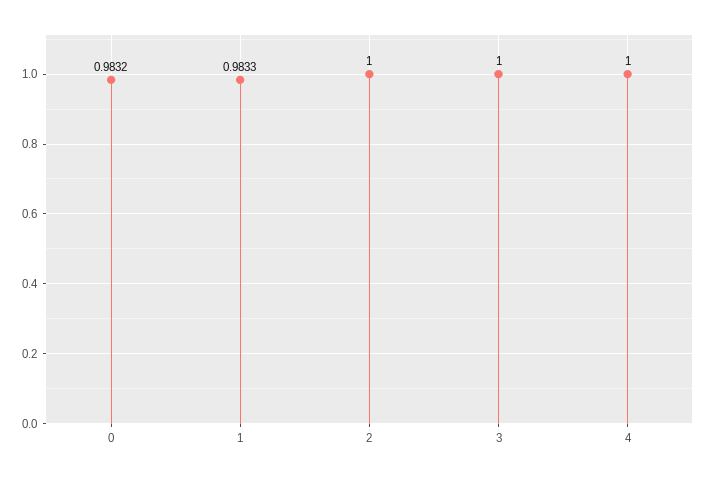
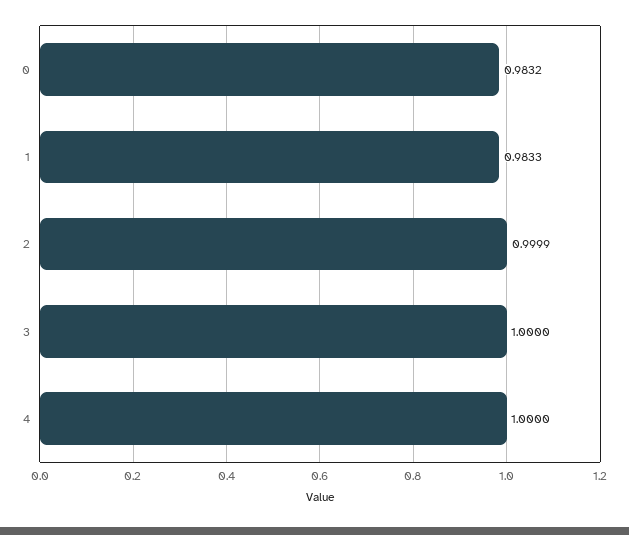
  {
    "0": 0.9832,
    "1": 0.9833,
-   "2": 1,
+   "2": 0.9999,
    "3": 1,
    "4": 1
  }

